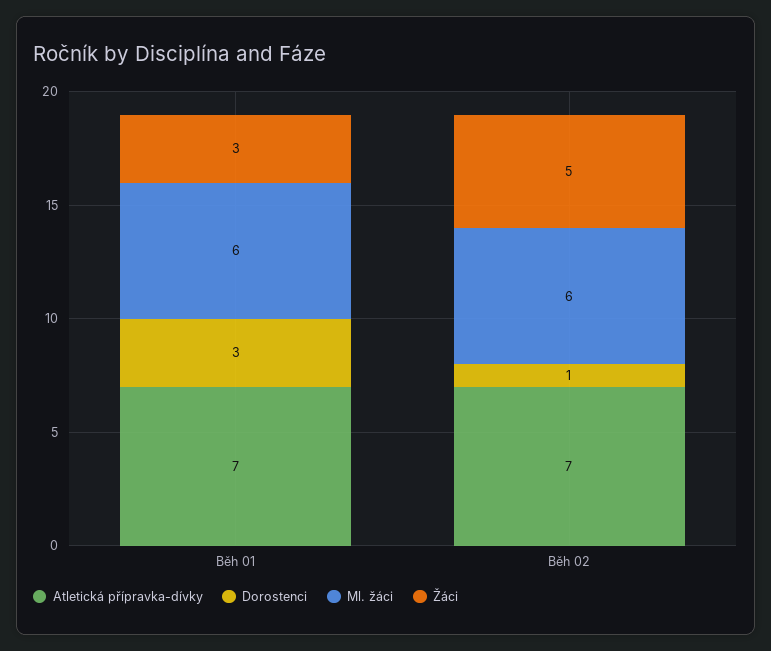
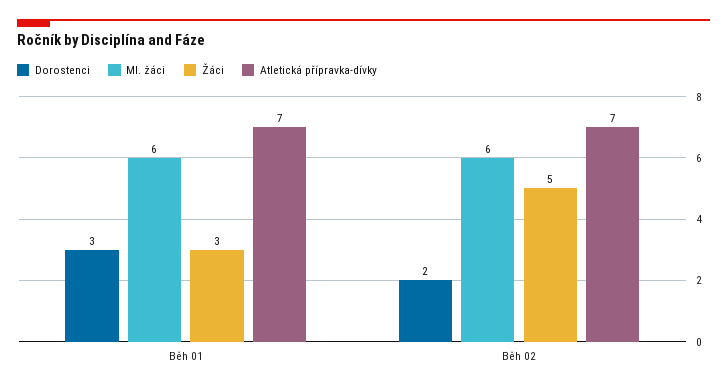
  {
    "Atletická přípravka-dívky": {
      "Běh 01": 7,
      "Běh 02": 7
    },
    "Dorostenci": {
      "Běh 01": 3,
-     "Běh 02": 1
+     "Běh 02": 2
    },
    "Ml. žáci": {
      "Běh 01": 6,
      "Běh 02": 6
    },
    "Žáci": {
      "Běh 01": 3,
      "Běh 02": 5
    }
  }

